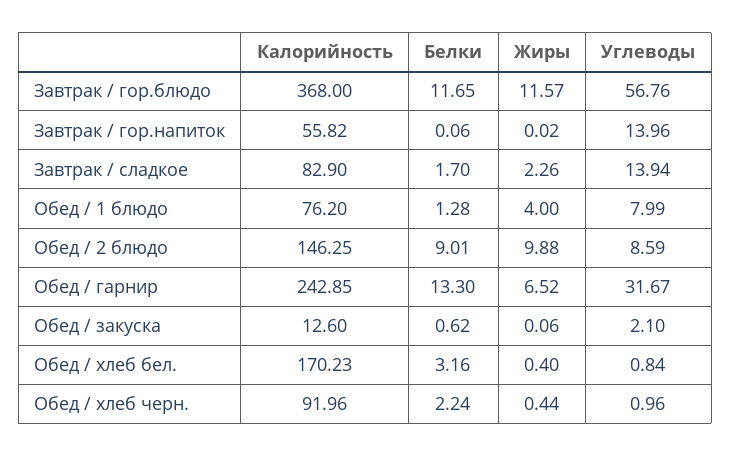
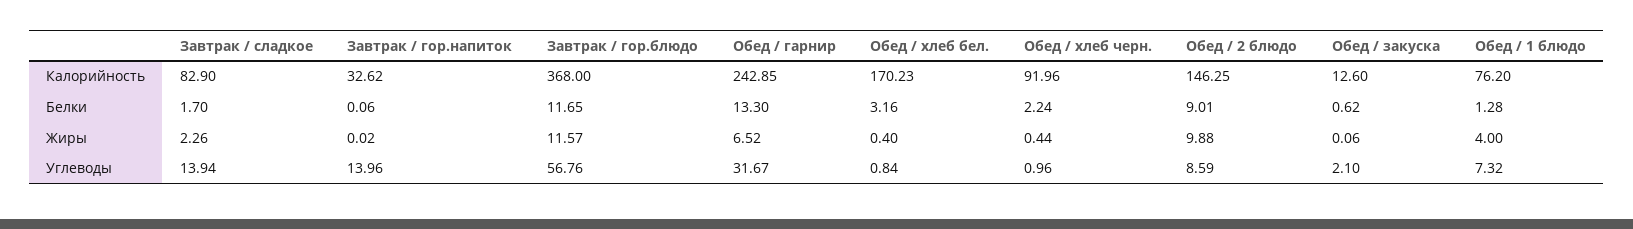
  {
    "Калорийность": {
      "Завтрак / гор.блюдо": 368,
-     "Завтрак / гор.напиток": 55.82,
+     "Завтрак / гор.напиток": 32.62,
      "Завтрак / сладкое": 82.9,
      "Обед / 1 блюдо": 76.2,
      "Обед / 2 блюдо": 146.25,
      "Обед / гарнир": 242.85,
      "Обед / закуска": 12.6,
      "Обед / хлеб бел.": 170.23,
      "Обед / хлеб черн.": 91.96
    },
    "Белки": {
      "Завтрак / гор.блюдо": 11.65,
      "Завтрак / гор.напиток": 0.06,
      "Завтрак / сладкое": 1.7,
      "Обед / 1 блюдо": 1.28,
      "Обед / 2 блюдо": 9.01,
      "Обед / гарнир": 13.3,
      "Обед / закуска": 0.62,
      "Обед / хлеб бел.": 3.16,
      "Обед / хлеб черн.": 2.24
    },
    "Жиры": {
      "Завтрак / гор.блюдо": 11.57,
      "Завтрак / гор.напиток": 0.02,
      "Завтрак / сладкое": 2.26,
      "Обед / 1 блюдо": 4,
      "Обед / 2 блюдо": 9.88,
      "Обед / гарнир": 6.52,
      "Обед / закуска": 0.06,
      "Обед / хлеб бел.": 0.4,
      "Обед / хлеб черн.": 0.44
    },
    "Углеводы": {
      "Завтрак / гор.блюдо": 56.76,
      "Завтрак / гор.напиток": 13.96,
      "Завтрак / сладкое": 13.94,
-     "Обед / 1 блюдо": 7.99,
+     "Обед / 1 блюдо": 7.32,
      "Обед / 2 блюдо": 8.59,
      "Обед / гарнир": 31.67,
      "Обед / закуска": 2.1,
      "Обед / хлеб бел.": 0.84,
      "Обед / хлеб черн.": 0.96
    }
  }

